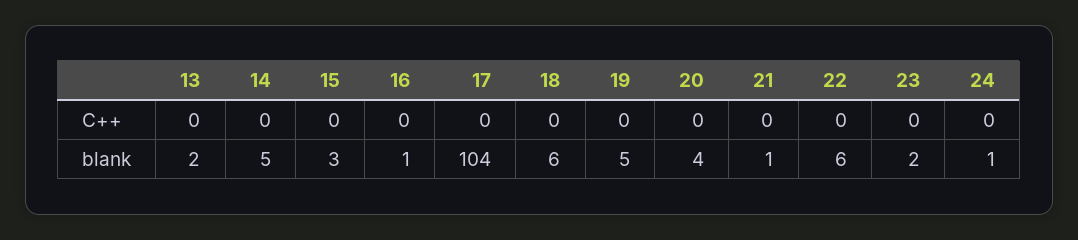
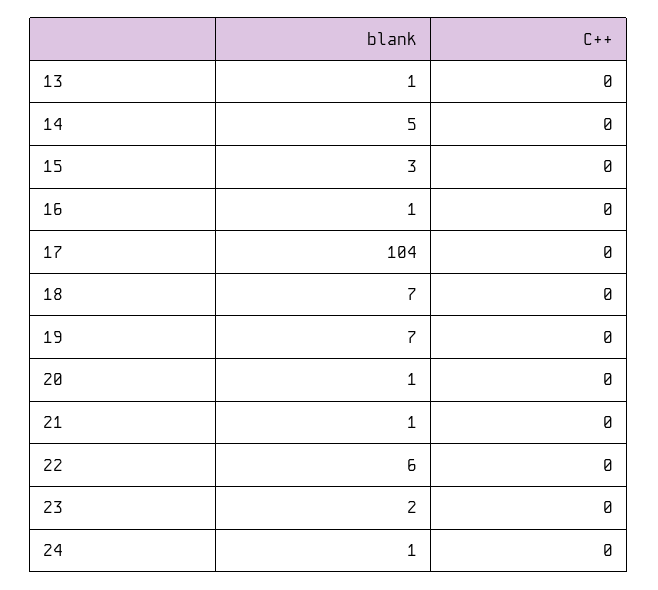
  {
    "13": {
      "C++": 0,
-     "blank": 2
+     "blank": 1
    },
    "14": {
      "C++": 0,
      "blank": 5
    },
    "15": {
      "C++": 0,
      "blank": 3
    },
    "16": {
      "C++": 0,
      "blank": 1
    },
    "17": {
      "C++": 0,
      "blank": 104
    },
    "18": {
      "C++": 0,
-     "blank": 6
+     "blank": 7
    },
    "19": {
      "C++": 0,
-     "blank": 5
+     "blank": 7
    },
    "20": {
      "C++": 0,
-     "blank": 4
+     "blank": 1
    },
    "21": {
      "C++": 0,
      "blank": 1
    },
    "22": {
      "C++": 0,
      "blank": 6
    },
    "23": {
      "C++": 0,
      "blank": 2
    },
    "24": {
      "C++": 0,
      "blank": 1
    }
  }

